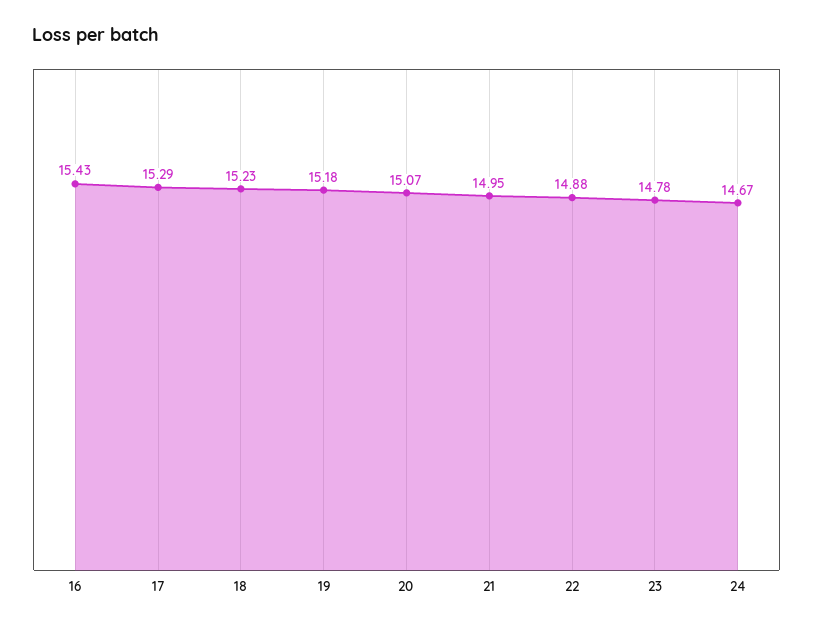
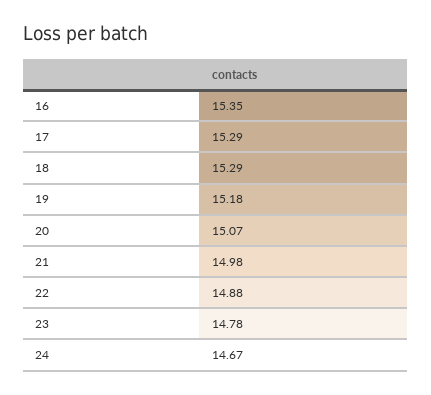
  {
-   "16": 15.43,
+   "16": 15.35,
    "17": 15.29,
-   "18": 15.23,
+   "18": 15.29,
    "19": 15.18,
    "20": 15.07,
-   "21": 14.95,
+   "21": 14.98,
    "22": 14.88,
    "23": 14.78,
    "24": 14.67
  }

